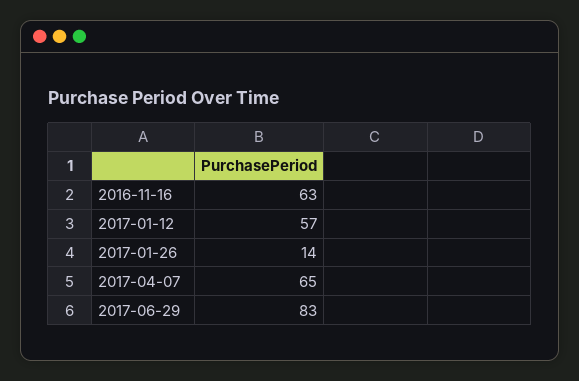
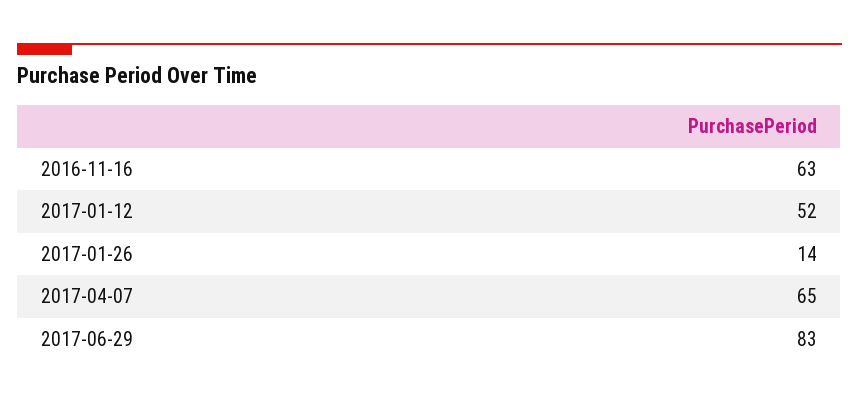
  {
    "2016-11-16": 63,
-   "2017-01-12": 57,
+   "2017-01-12": 52,
    "2017-01-26": 14,
    "2017-04-07": 65,
    "2017-06-29": 83
  }

